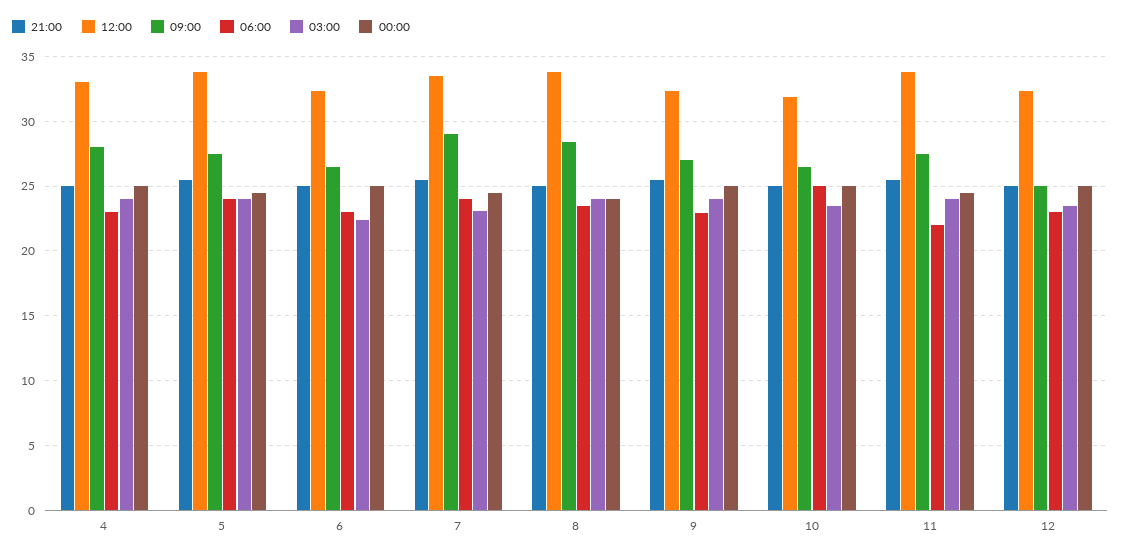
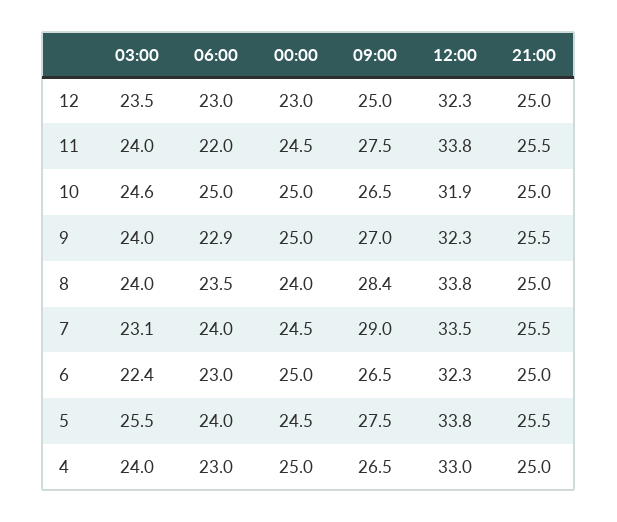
  {
    "21:00": {
      "4": 25,
      "5": 25.5,
      "6": 25,
      "7": 25.5,
      "8": 25,
      "9": 25.5,
      "10": 25,
      "11": 25.5,
      "12": 25
    },
    "12:00": {
      "4": 33,
      "5": 33.8,
      "6": 32.3,
      "7": 33.5,
      "8": 33.8,
      "9": 32.3,
      "10": 31.9,
      "11": 33.8,
      "12": 32.3
    },
    "09:00": {
-     "4": 28,
+     "4": 26.5,
      "5": 27.5,
      "6": 26.5,
      "7": 29,
      "8": 28.4,
      "9": 27,
      "10": 26.5,
      "11": 27.5,
      "12": 25
    },
    "06:00": {
      "4": 23,
      "5": 24,
      "6": 23,
      "7": 24,
      "8": 23.5,
      "9": 22.9,
      "10": 25,
      "11": 22,
      "12": 23
    },
    "03:00": {
      "4": 24,
-     "5": 24,
+     "5": 25.5,
      "6": 22.4,
      "7": 23.1,
      "8": 24,
      "9": 24,
-     "10": 23.5,
+     "10": 24.6,
      "11": 24,
      "12": 23.5
    },
    "00:00": {
      "4": 25,
      "5": 24.5,
      "6": 25,
      "7": 24.5,
      "8": 24,
      "9": 25,
      "10": 25,
      "11": 24.5,
-     "12": 25
+     "12": 23
    }
  }

